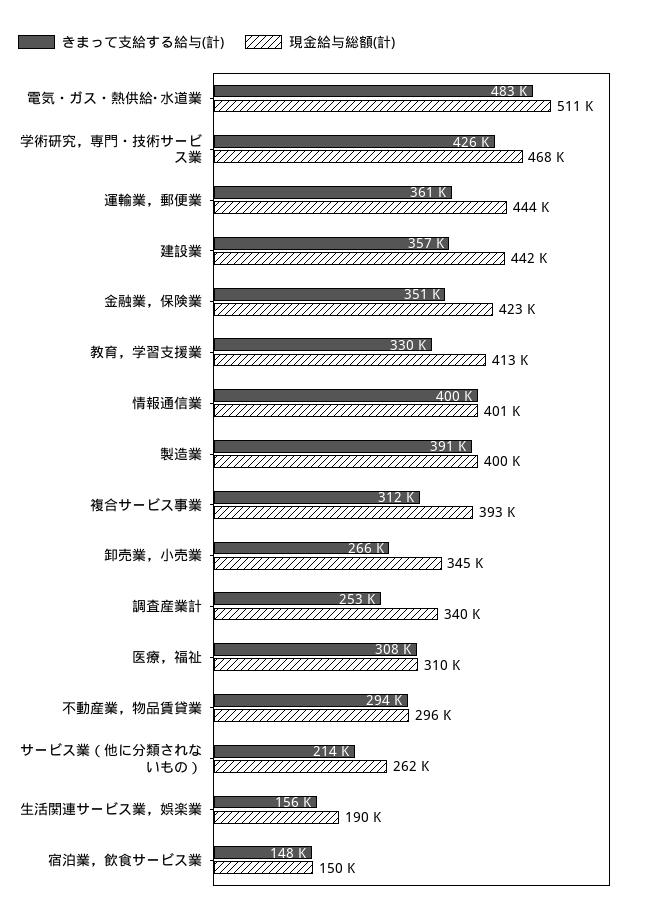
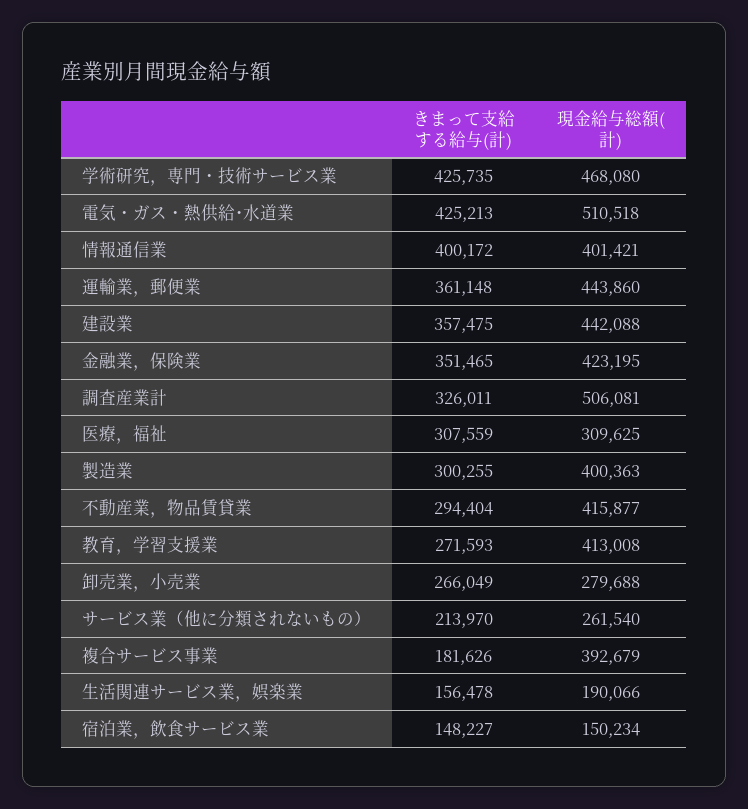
  {
    "きまって支給する給与(計)": {
-     "電気・ガス・熱供給･水道業": 483000,
+     "電気・ガス・熱供給･水道業": 425213,
      "学術研究，専門・技術サービス業": 425735,
      "運輸業，郵便業": 361148,
      "建設業": 357475,
      "金融業，保険業": 351465,
-     "教育，学習支援業": 330000,
+     "教育，学習支援業": 271593,
      "情報通信業": 400172,
-     "製造業": 391000,
+     "製造業": 300255,
-     "複合サービス事業": 312000,
+     "複合サービス事業": 181626,
      "卸売業，小売業": 266049,
-     "調査産業計": 253000,
+     "調査産業計": 326011,
      "医療，福祉": 307559,
      "不動産業，物品賃貸業": 294404,
      "サービス業（他に分類されないもの）": 213970,
      "生活関連サービス業，娯楽業": 156478,
      "宿泊業，飲食サービス業": 148227
    },
    "現金給与総額(計)": {
      "電気・ガス・熱供給･水道業": 510518,
      "学術研究，専門・技術サービス業": 468080,
      "運輸業，郵便業": 443860,
      "建設業": 442088,
      "金融業，保険業": 423195,
      "教育，学習支援業": 413008,
      "情報通信業": 401421,
      "製造業": 400363,
      "複合サービス事業": 392679,
-     "卸売業，小売業": 345000,
+     "卸売業，小売業": 279688,
-     "調査産業計": 340000,
+     "調査産業計": 506081,
      "医療，福祉": 309625,
-     "不動産業，物品賃貸業": 296000,
+     "不動産業，物品賃貸業": 415877,
      "サービス業（他に分類されないもの）": 261540,
      "生活関連サービス業，娯楽業": 190066,
      "宿泊業，飲食サービス業": 150234
    }
  }

